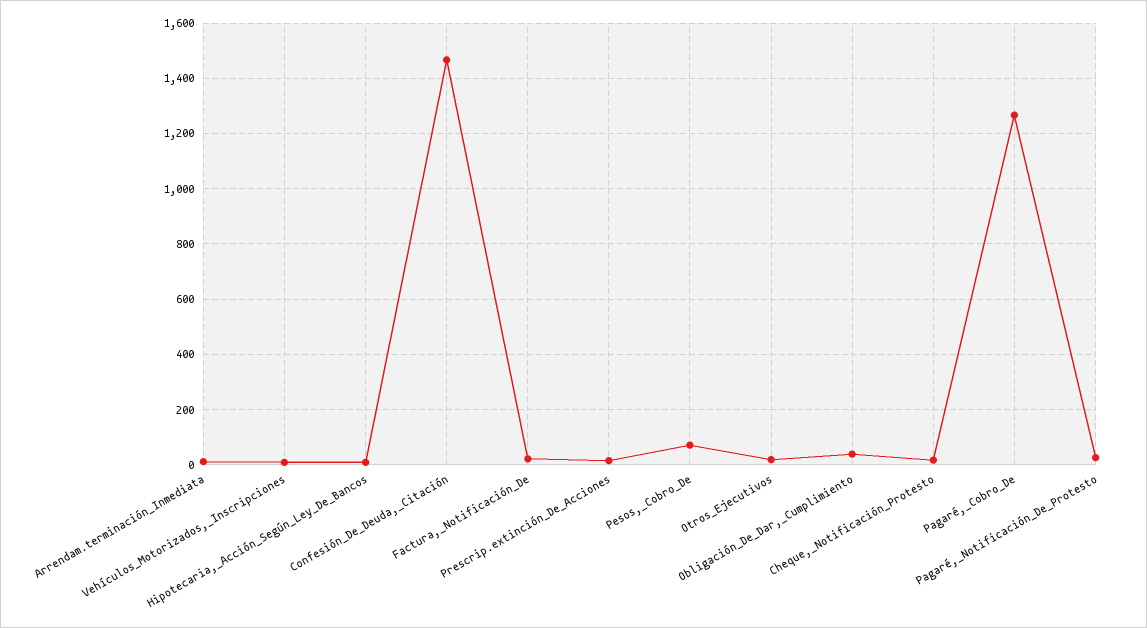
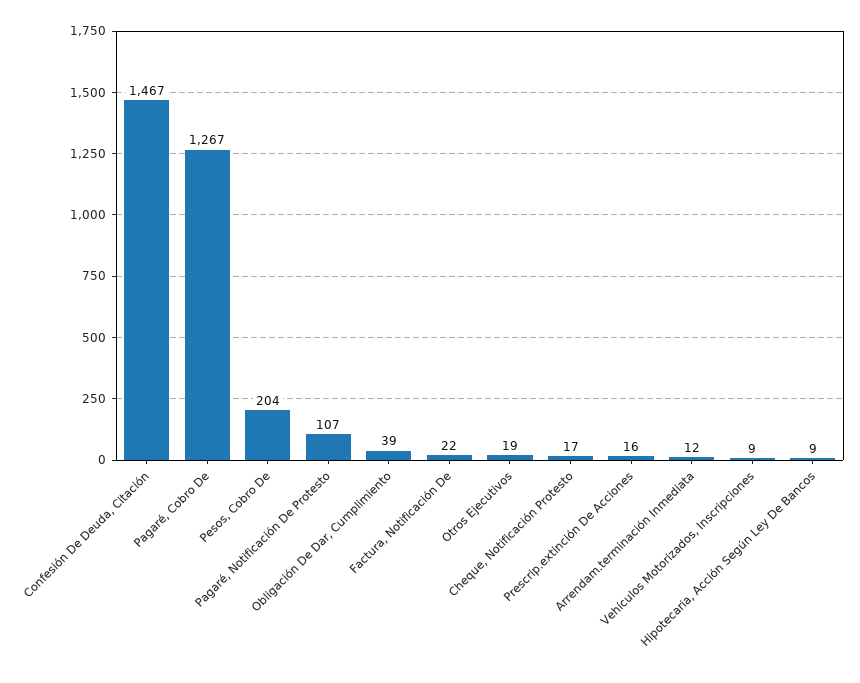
  {
    "Arrendam.terminación_Inmediata": 12,
    "Vehículos_Motorizados,_Inscripciones": 9,
    "Hipotecaria,_Acción_Según_Ley_De_Bancos": 9,
    "Confesión_De_Deuda,_Citación": 1467,
    "Factura,_Notificación_De": 22,
    "Prescrip.extinción_De_Acciones": 16,
-   "Pesos,_Cobro_De": 75,
+   "Pesos,_Cobro_De": 204,
    "Otros_Ejecutivos": 19,
    "Obligación_De_Dar,_Cumplimiento": 39,
    "Cheque,_Notificación_Protesto": 17,
    "Pagaré,_Cobro_De": 1267,
-   "Pagaré,_Notificación_De_Protesto": 25
+   "Pagaré,_Notificación_De_Protesto": 107
  }

